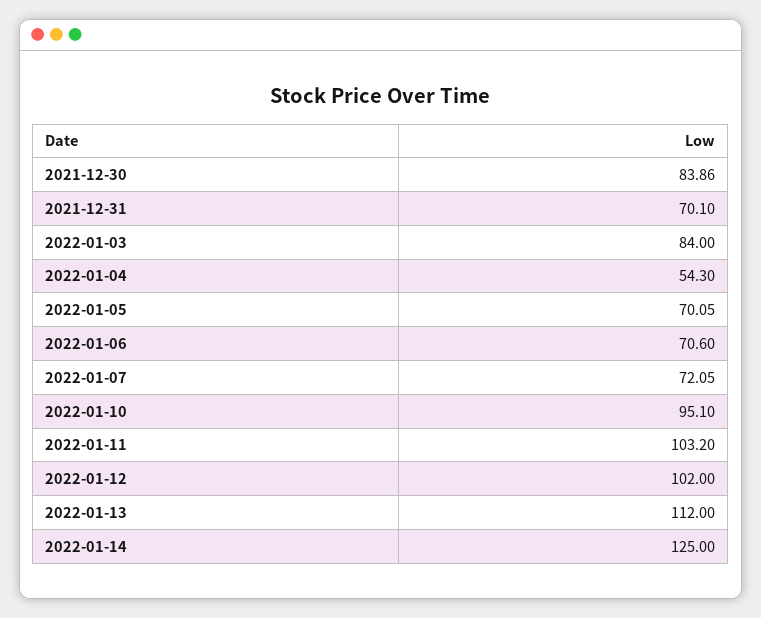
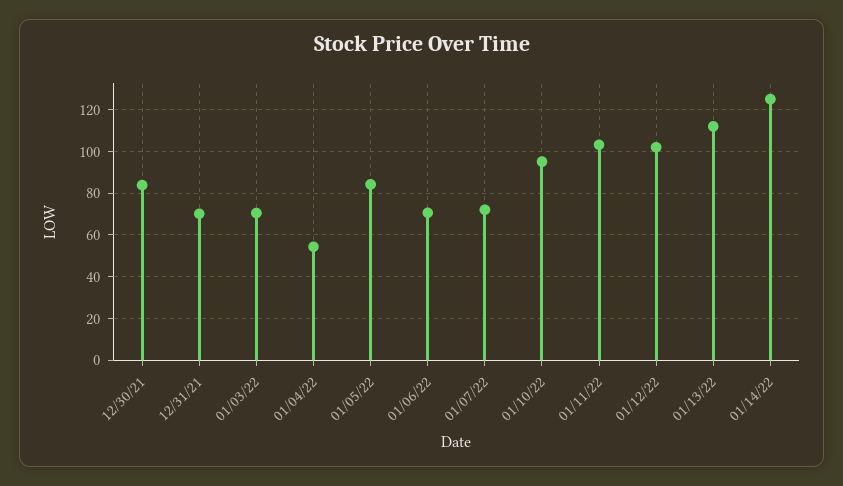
  {
    "2021-12-30": 83.86,
    "2021-12-31": 70.1,
-   "2022-01-03": 84,
+   "2022-01-03": 70,
    "2022-01-04": 54.3,
-   "2022-01-05": 70.05,
+   "2022-01-05": 85,
    "2022-01-06": 70.6,
    "2022-01-07": 72.05,
    "2022-01-10": 95.1,
    "2022-01-11": 103.2,
    "2022-01-12": 102,
    "2022-01-13": 112,
    "2022-01-14": 125
  }

